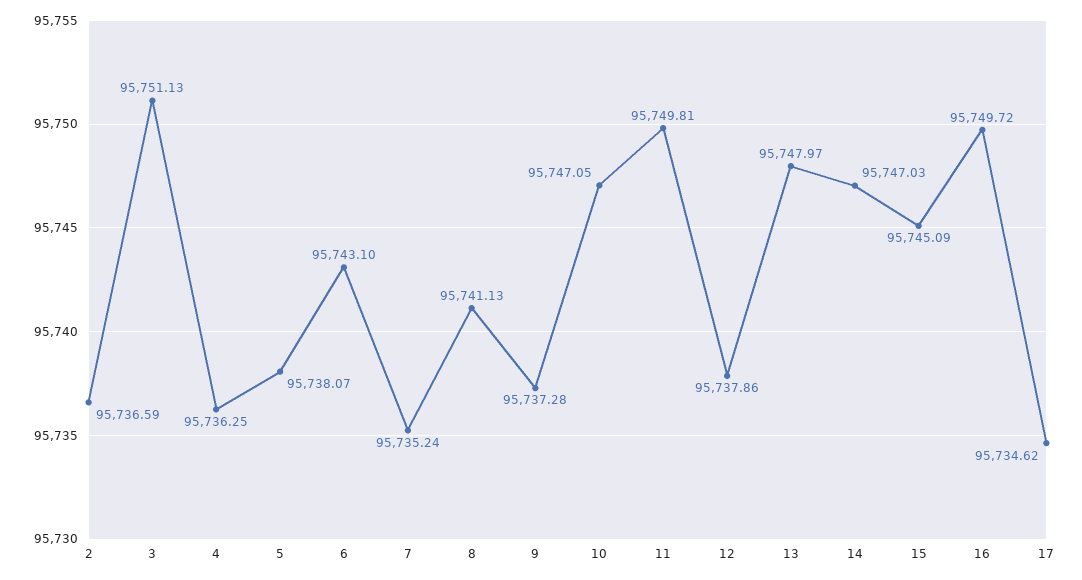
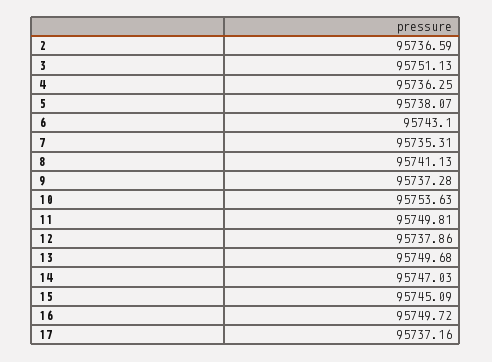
  {
    "2": 95736.59,
    "3": 95751.13,
    "4": 95736.25,
    "5": 95738.07,
    "6": 95743.1,
-   "7": 95735.24,
+   "7": 95735.31,
    "8": 95741.13,
    "9": 95737.28,
-   "10": 95747.05,
+   "10": 95753.63,
    "11": 95749.81,
    "12": 95737.86,
-   "13": 95747.97,
+   "13": 95749.68,
    "14": 95747.03,
    "15": 95745.09,
    "16": 95749.72,
-   "17": 95734.62
+   "17": 95737.16
  }

